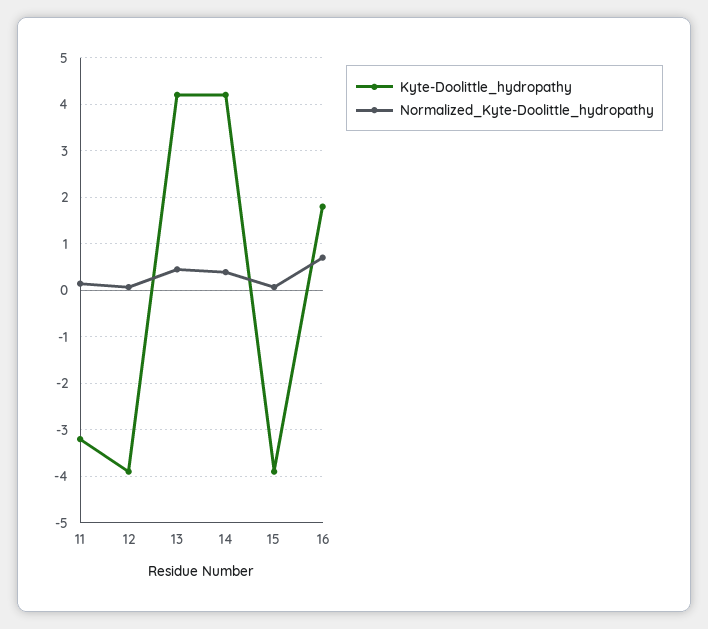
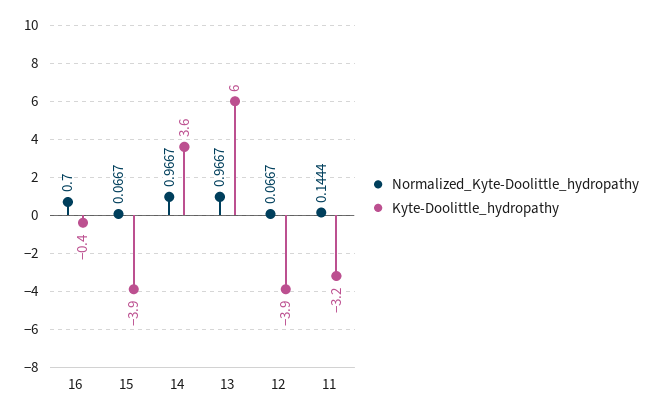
  {
    "Kyte-Doolittle_hydropathy": {
      "11": -3.2,
      "12": -3.9,
-     "13": 4.2,
+     "13": 6,
-     "14": 4.2,
+     "14": 3.6,
      "15": -3.9,
-     "16": 1.8
+     "16": -0.4
    },
    "Normalized_Kyte-Doolittle_hydropathy": {
      "11": 0.1444,
      "12": 0.0667,
-     "13": 0.4,
+     "13": 0.9667,
-     "14": 0.4,
+     "14": 0.9667,
      "15": 0.0667,
      "16": 0.7
    }
  }

